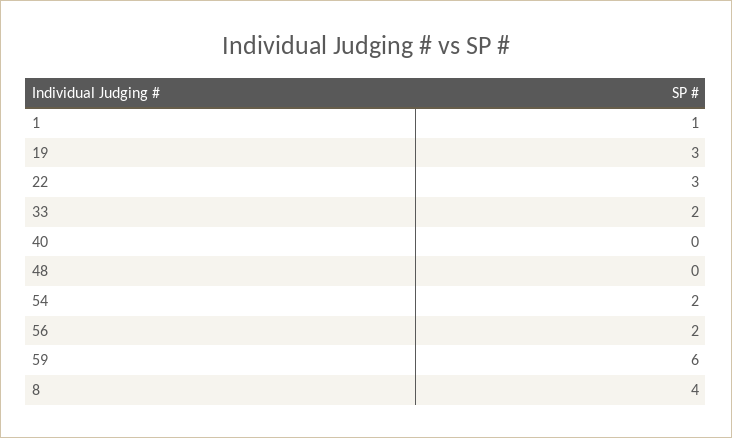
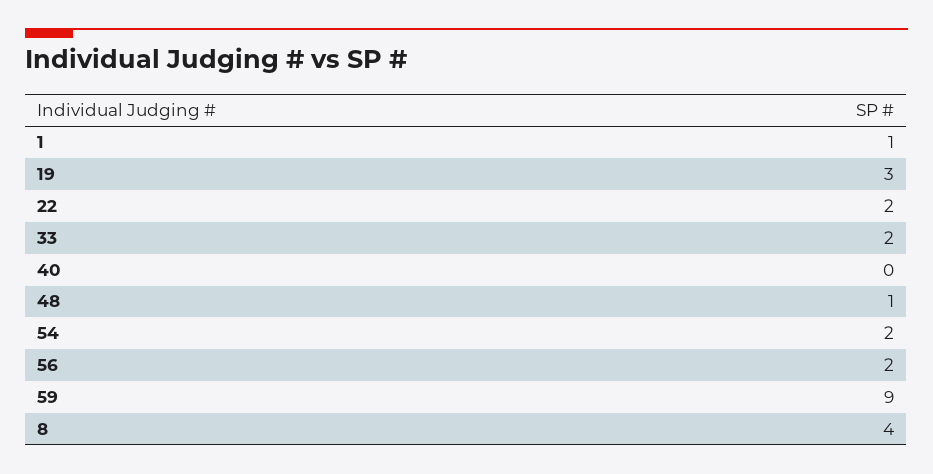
  {
    "1": 1,
    "19": 3,
-   "22": 3,
+   "22": 2,
    "33": 2,
    "40": 0,
-   "48": 0,
+   "48": 1,
    "54": 2,
    "56": 2,
-   "59": 6,
+   "59": 9,
    "8": 4
  }

